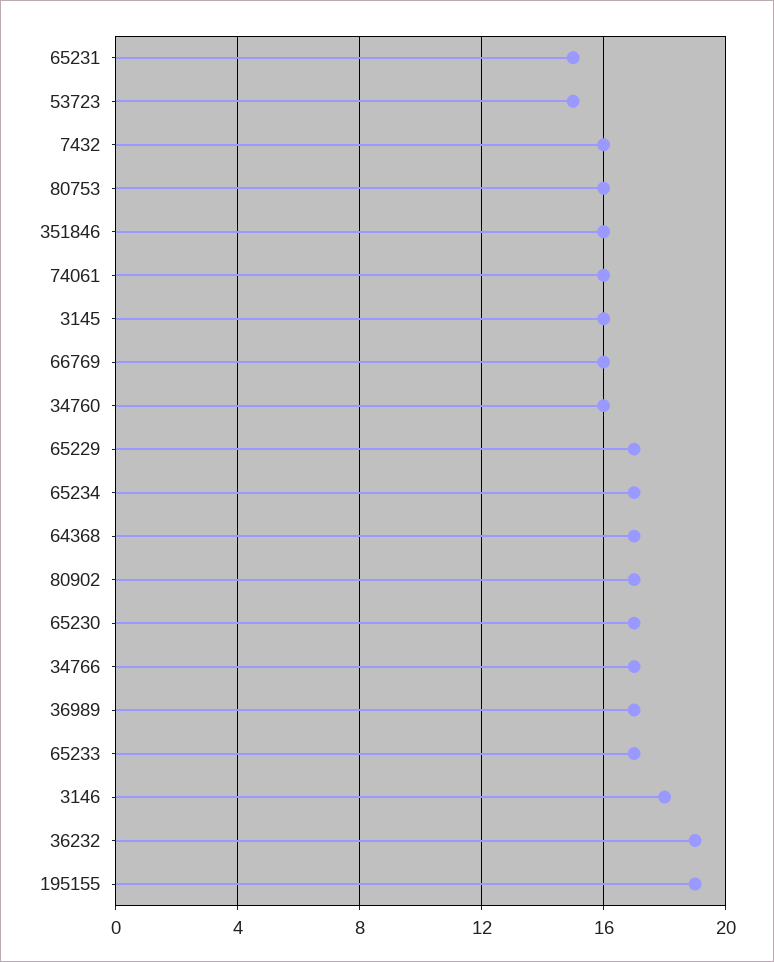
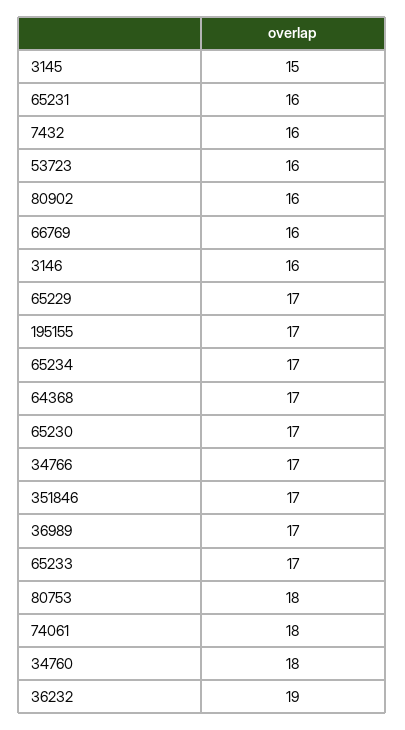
  {
-   "65231": 15,
+   "65231": 16,
-   "53723": 15,
+   "53723": 16,
    "7432": 16,
-   "80753": 16,
+   "80753": 18,
-   "351846": 16,
+   "351846": 17,
-   "74061": 16,
+   "74061": 18,
-   "3145": 16,
+   "3145": 15,
    "66769": 16,
-   "34760": 16,
+   "34760": 18,
    "65229": 17,
    "65234": 17,
    "64368": 17,
-   "80902": 17,
+   "80902": 16,
    "65230": 17,
    "34766": 17,
    "36989": 17,
    "65233": 17,
-   "3146": 18,
+   "3146": 16,
    "36232": 19,
-   "195155": 19
+   "195155": 17
  }

